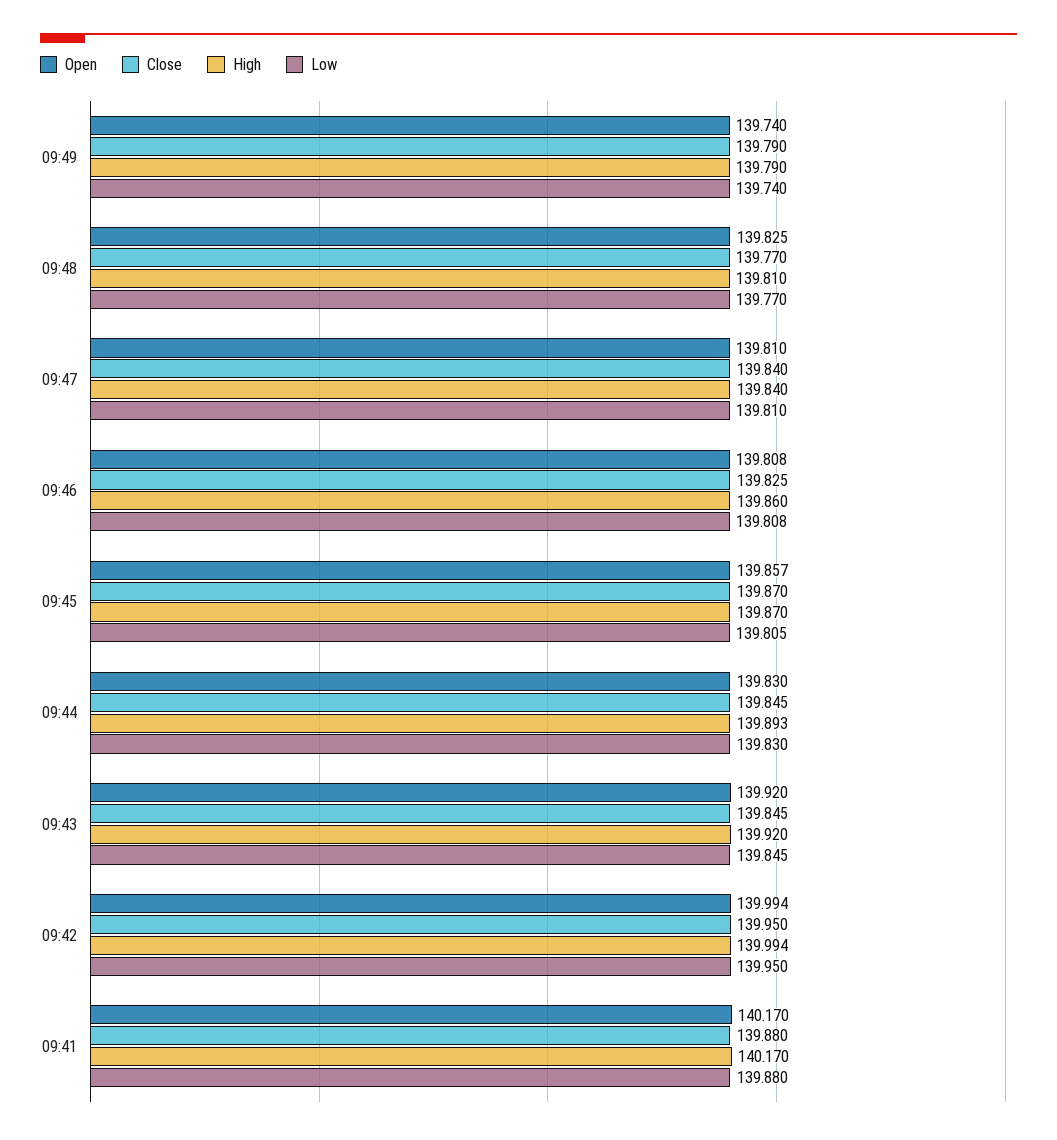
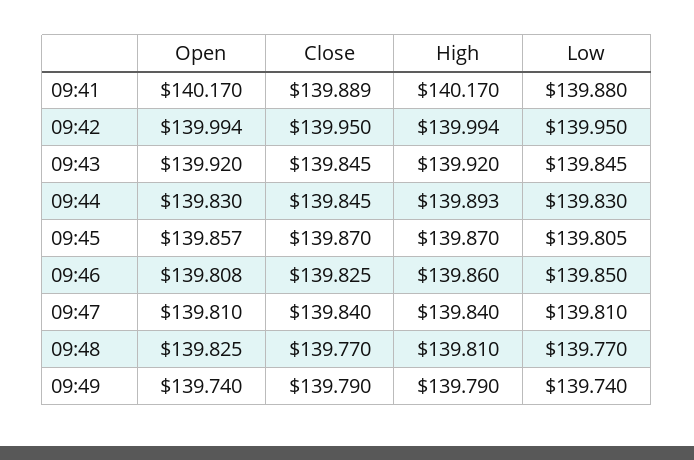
  {
    "Open": {
      "09:49": 139.74,
      "09:48": 139.825,
      "09:47": 139.81,
      "09:46": 139.808,
      "09:45": 139.857,
      "09:44": 139.83,
      "09:43": 139.92,
      "09:42": 139.994,
      "09:41": 140.17
    },
    "Close": {
      "09:49": 139.79,
      "09:48": 139.77,
      "09:47": 139.84,
      "09:46": 139.825,
      "09:45": 139.87,
      "09:44": 139.845,
      "09:43": 139.845,
      "09:42": 139.95,
-     "09:41": 139.88
+     "09:41": 139.889
    },
    "High": {
      "09:49": 139.79,
      "09:48": 139.81,
      "09:47": 139.84,
      "09:46": 139.86,
      "09:45": 139.87,
      "09:44": 139.893,
      "09:43": 139.92,
      "09:42": 139.994,
      "09:41": 140.17
    },
    "Low": {
      "09:49": 139.74,
      "09:48": 139.77,
      "09:47": 139.81,
-     "09:46": 139.808,
+     "09:46": 139.85,
      "09:45": 139.805,
      "09:44": 139.83,
      "09:43": 139.845,
      "09:42": 139.95,
      "09:41": 139.88
    }
  }

